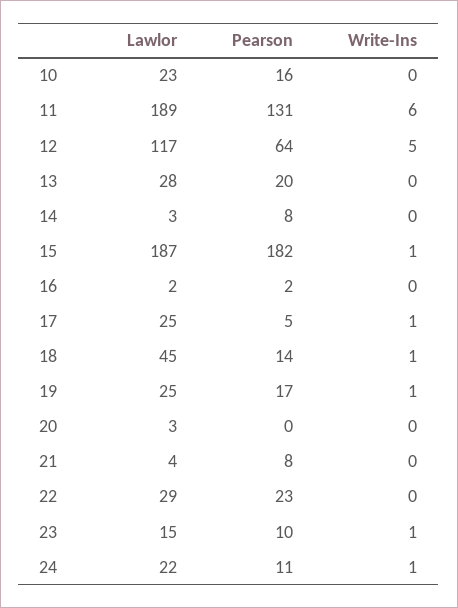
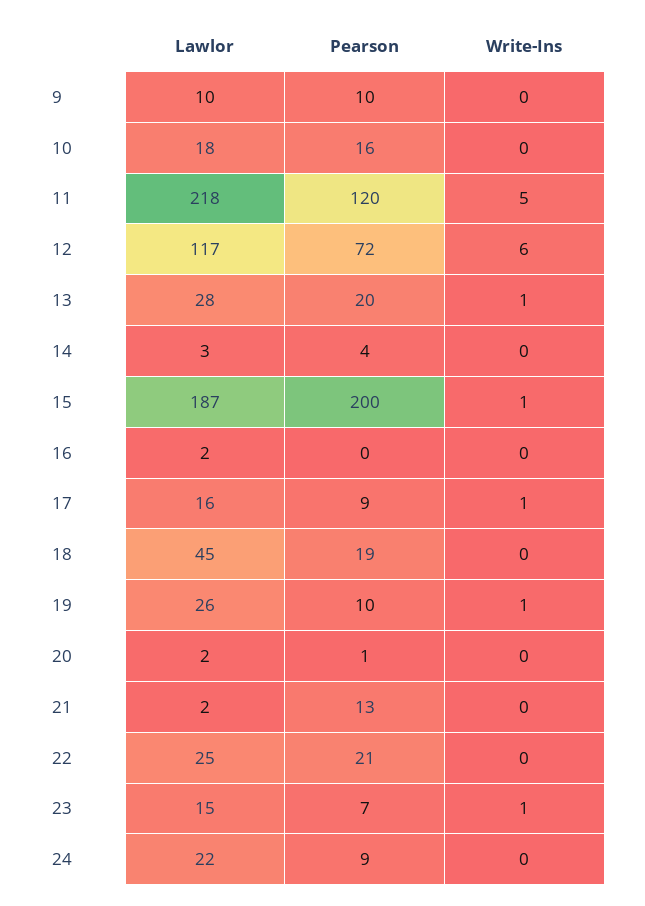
  {
    "Lawlor": {
-     "10": 23,
+     "10": 18,
-     "11": 189,
+     "11": 218,
      "12": 117,
      "13": 28,
      "14": 3,
      "15": 187,
      "16": 2,
-     "17": 25,
+     "17": 16,
      "18": 45,
-     "19": 25,
+     "19": 26,
-     "20": 3,
+     "20": 2,
-     "21": 4,
+     "21": 2,
-     "22": 29,
+     "22": 25,
      "23": 15,
-     "24": 22
+     "24": 22,
+     "9": 10
    },
    "Pearson": {
      "10": 16,
-     "11": 131,
+     "11": 120,
-     "12": 64,
+     "12": 72,
      "13": 20,
-     "14": 8,
+     "14": 4,
-     "15": 182,
+     "15": 200,
-     "16": 2,
+     "16": 0,
-     "17": 5,
+     "17": 9,
-     "18": 14,
+     "18": 19,
-     "19": 17,
+     "19": 10,
-     "20": 0,
+     "20": 1,
-     "21": 8,
+     "21": 13,
-     "22": 23,
+     "22": 21,
-     "23": 10,
+     "23": 7,
-     "24": 11
+     "24": 9,
+     "9": 10
    },
    "Write-Ins": {
      "10": 0,
-     "11": 6,
+     "11": 5,
-     "12": 5,
+     "12": 6,
-     "13": 0,
+     "13": 1,
      "14": 0,
      "15": 1,
      "16": 0,
      "17": 1,
-     "18": 1,
+     "18": 0,
      "19": 1,
      "20": 0,
      "21": 0,
      "22": 0,
      "23": 1,
-     "24": 1
+     "24": 0,
+     "9": 0
    }
  }

